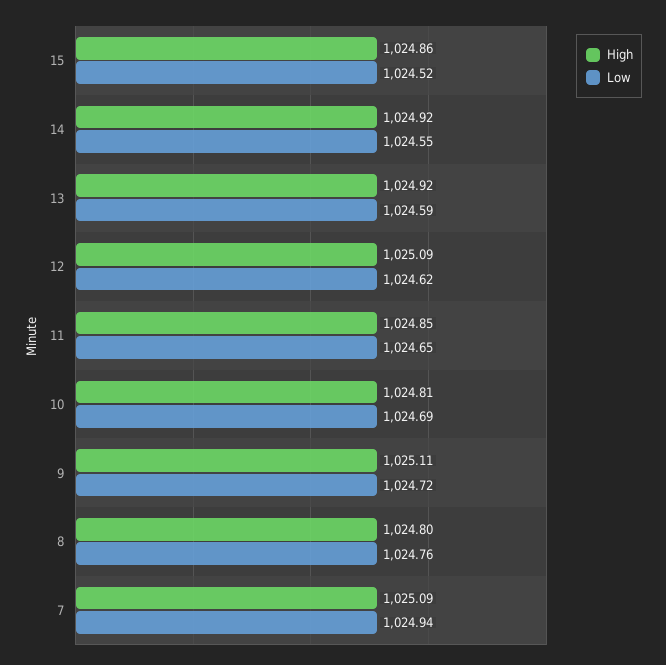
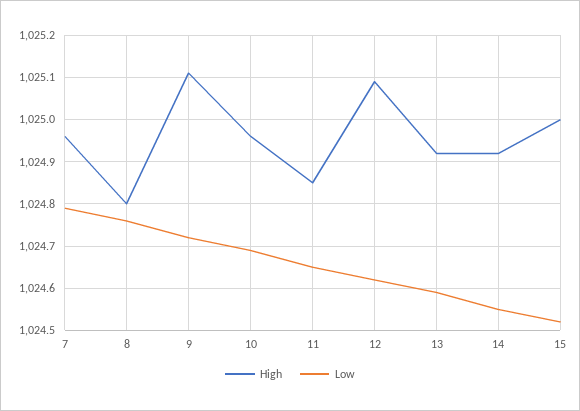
  {
    "High": {
-     "15": 1024.86,
+     "15": 1025,
      "14": 1024.92,
      "13": 1024.92,
      "12": 1025.09,
      "11": 1024.85,
-     "10": 1024.81,
+     "10": 1024.95,
      "9": 1025.11,
      "8": 1024.8,
-     "7": 1025.09
+     "7": 1024.95
    },
    "Low": {
      "15": 1024.52,
      "14": 1024.55,
      "13": 1024.59,
      "12": 1024.62,
      "11": 1024.65,
      "10": 1024.69,
      "9": 1024.72,
      "8": 1024.76,
-     "7": 1024.94
+     "7": 1024.8
    }
  }

